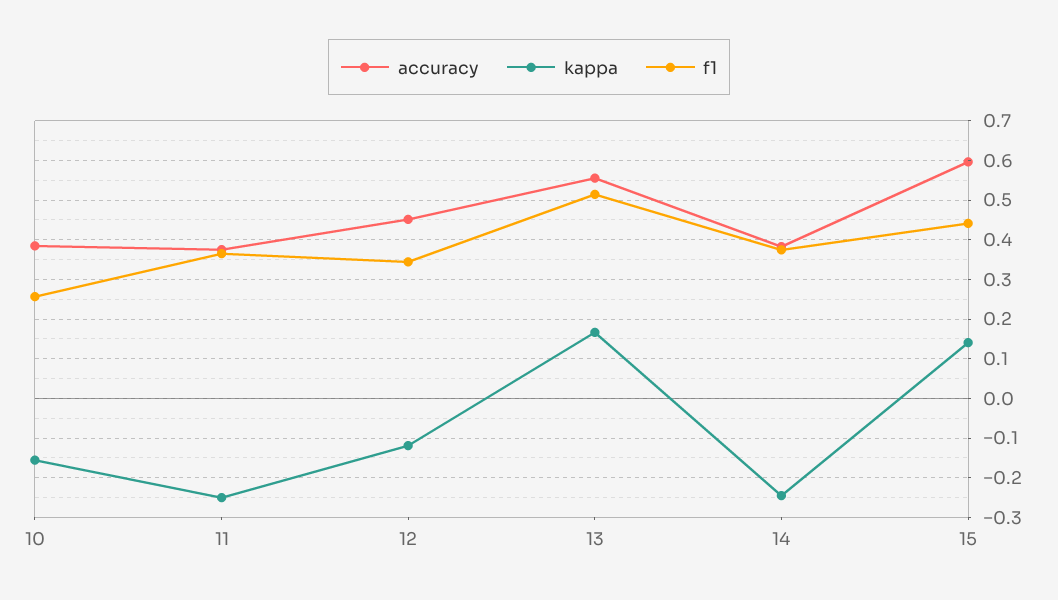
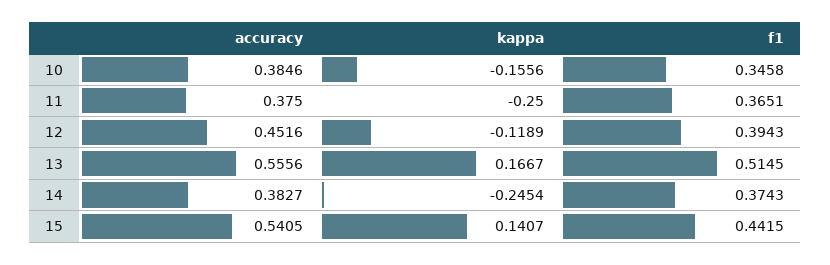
  {
    "accuracy": {
      "10": 0.3846,
      "11": 0.375,
      "12": 0.4516,
      "13": 0.5556,
      "14": 0.3827,
-     "15": 0.6
+     "15": 0.5405
    },
    "kappa": {
      "10": -0.1556,
      "11": -0.25,
      "12": -0.1189,
      "13": 0.1667,
      "14": -0.2454,
      "15": 0.1407
    },
    "f1": {
-     "10": 0.26,
+     "10": 0.3458,
      "11": 0.3651,
-     "12": 0.34,
+     "12": 0.3943,
      "13": 0.5145,
      "14": 0.3743,
      "15": 0.4415
    }
  }

